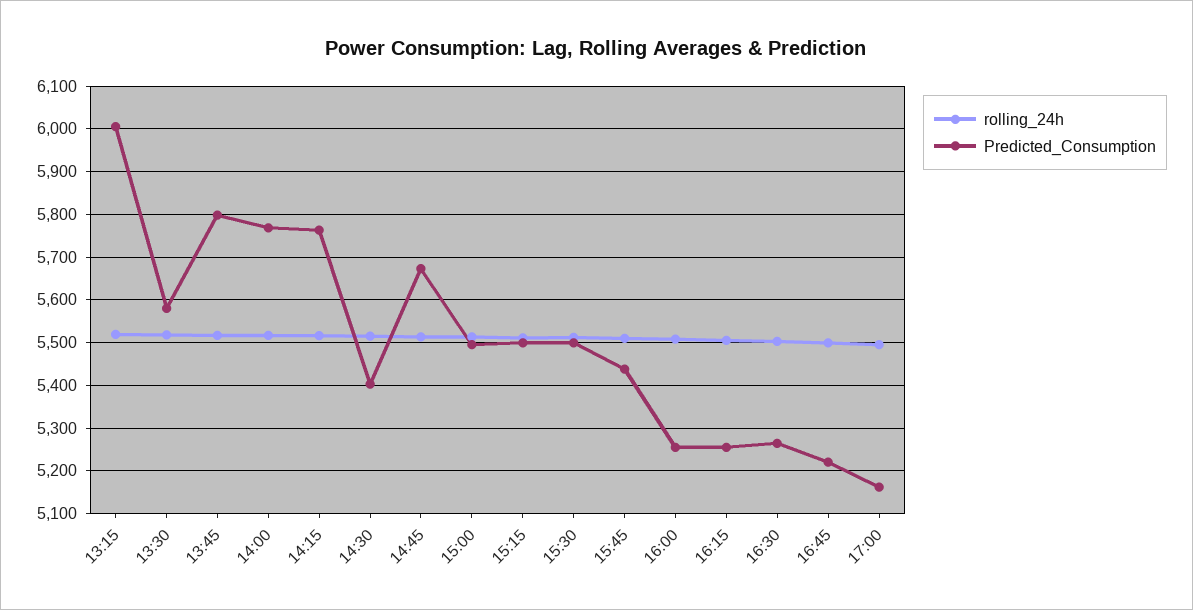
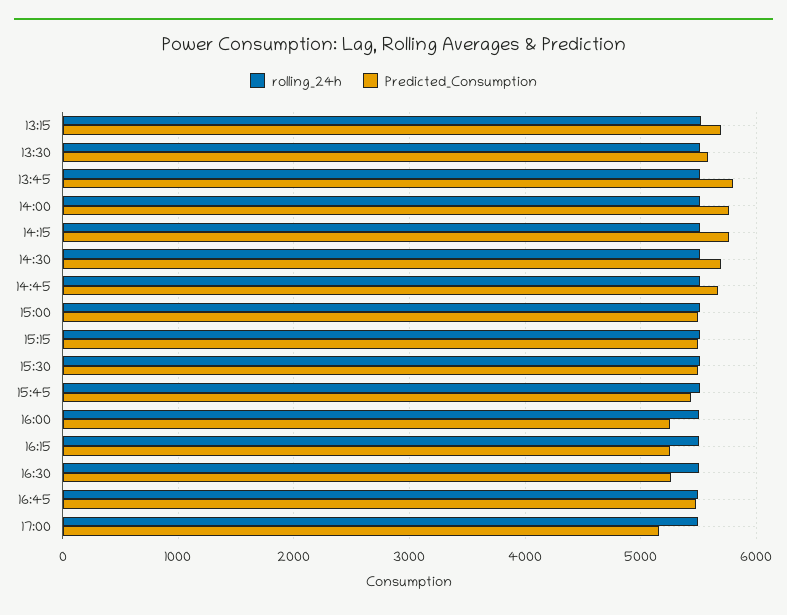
  {
    "rolling_24h": {
      "13:15": 5520,
      "13:30": 5520,
      "13:45": 5520,
      "14:00": 5520,
      "14:15": 5520,
      "14:30": 5520,
      "14:45": 5520,
      "15:00": 5520,
      "15:15": 5520,
      "15:30": 5520,
      "15:45": 5520,
      "16:00": 5500,
      "16:15": 5500,
      "16:30": 5500,
      "16:45": 5500,
      "17:00": 5500
    },
    "Predicted_Consumption": {
-     "13:15": 6000,
+     "13:15": 5700,
      "13:30": 5580,
      "13:45": 5800,
      "14:00": 5760,
      "14:15": 5760,
-     "14:30": 5400,
+     "14:30": 5700,
      "14:45": 5680,
      "15:00": 5500,
      "15:15": 5500,
      "15:30": 5500,
      "15:45": 5440,
      "16:00": 5260,
      "16:15": 5260,
      "16:30": 5260,
-     "16:45": 5220,
+     "16:45": 5500,
      "17:00": 5160
    }
  }

